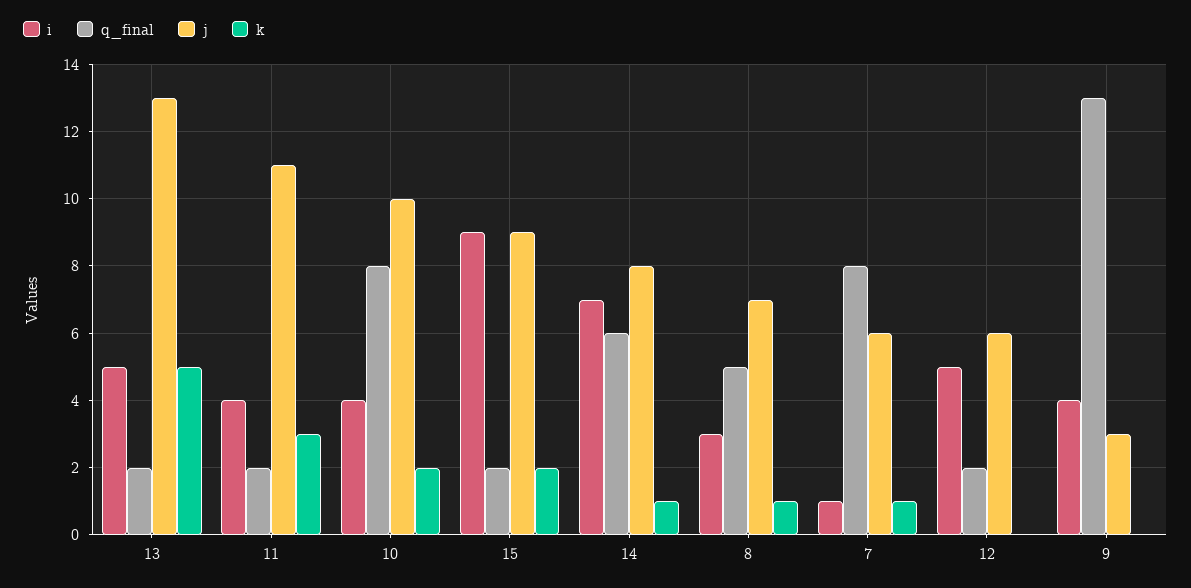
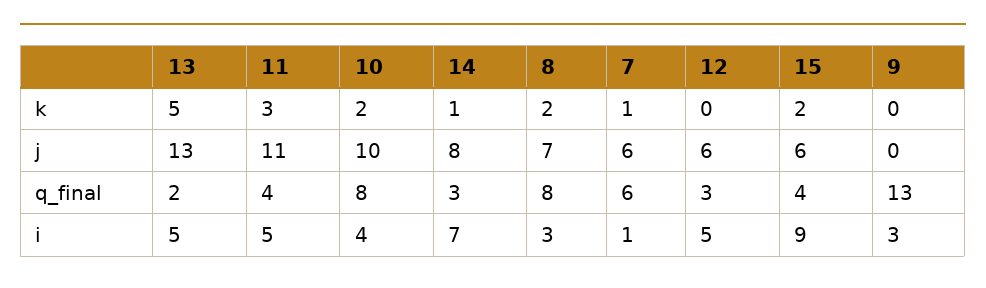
  {
    "i": {
      "13": 5,
-     "11": 4,
+     "11": 5,
      "10": 4,
      "15": 9,
      "14": 7,
      "8": 3,
      "7": 1,
      "12": 5,
-     "9": 4
+     "9": 3
    },
    "q_final": {
      "13": 2,
-     "11": 2,
+     "11": 4,
      "10": 8,
-     "15": 2,
+     "15": 4,
-     "14": 6,
+     "14": 3,
-     "8": 5,
+     "8": 8,
-     "7": 8,
+     "7": 6,
-     "12": 2,
+     "12": 3,
      "9": 13
    },
    "j": {
      "13": 13,
      "11": 11,
      "10": 10,
-     "15": 9,
+     "15": 6,
      "14": 8,
      "8": 7,
      "7": 6,
      "12": 6,
-     "9": 3
+     "9": 0
    },
    "k": {
      "13": 5,
      "11": 3,
      "10": 2,
      "15": 2,
      "14": 1,
-     "8": 1,
+     "8": 2,
      "7": 1,
      "12": 0,
      "9": 0
    }
  }

